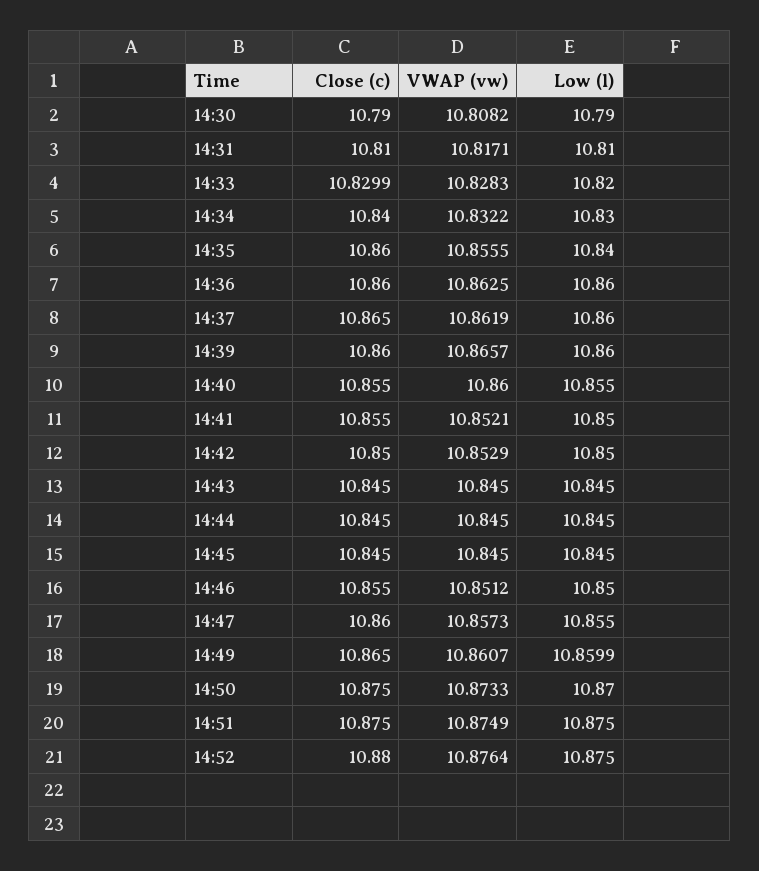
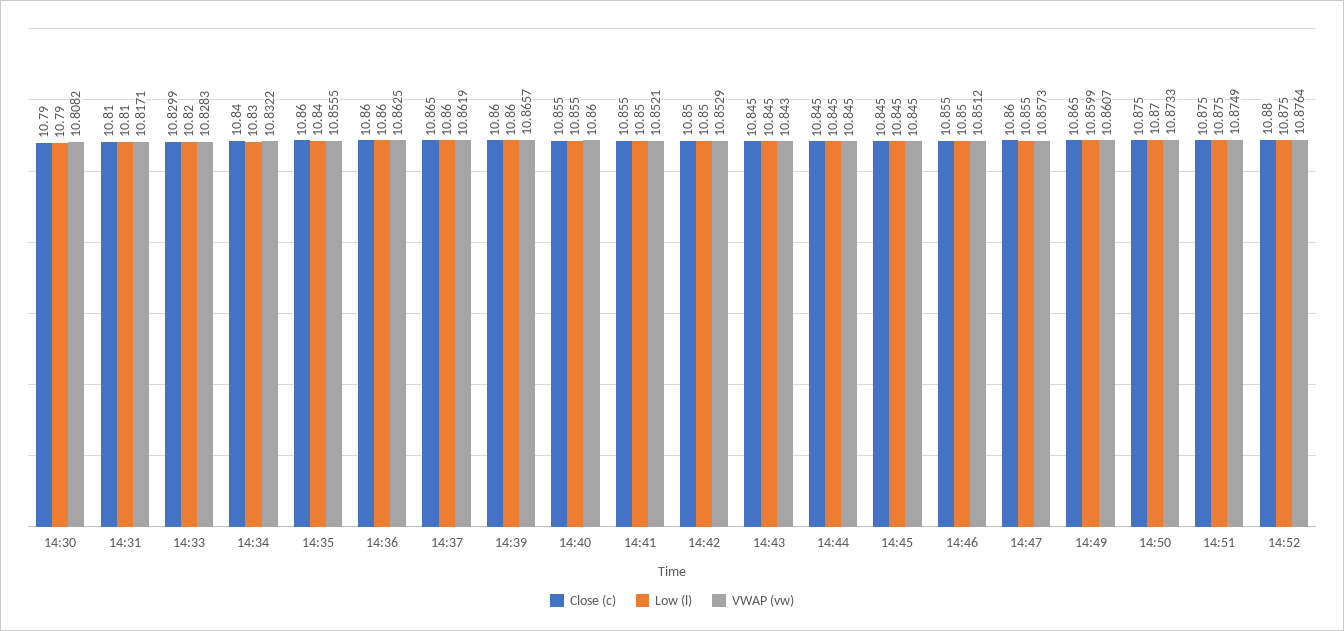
  {
    "Close (c)": {
      "14:30": 10.79,
      "14:31": 10.81,
      "14:33": 10.8299,
      "14:34": 10.84,
      "14:35": 10.86,
      "14:36": 10.86,
      "14:37": 10.865,
      "14:39": 10.86,
      "14:40": 10.855,
      "14:41": 10.855,
      "14:42": 10.85,
      "14:43": 10.845,
      "14:44": 10.845,
      "14:45": 10.845,
      "14:46": 10.855,
      "14:47": 10.86,
      "14:49": 10.865,
      "14:50": 10.875,
      "14:51": 10.875,
      "14:52": 10.88
    },
    "VWAP (vw)": {
      "14:30": 10.8082,
      "14:31": 10.8171,
      "14:33": 10.8283,
      "14:34": 10.8322,
      "14:35": 10.8555,
      "14:36": 10.8625,
      "14:37": 10.8619,
      "14:39": 10.8657,
      "14:40": 10.86,
      "14:41": 10.8521,
      "14:42": 10.8529,
-     "14:43": 10.845,
+     "14:43": 10.843,
      "14:44": 10.845,
      "14:45": 10.845,
      "14:46": 10.8512,
      "14:47": 10.8573,
      "14:49": 10.8607,
      "14:50": 10.8733,
      "14:51": 10.8749,
      "14:52": 10.8764
    },
    "Low (l)": {
      "14:30": 10.79,
      "14:31": 10.81,
      "14:33": 10.82,
      "14:34": 10.83,
      "14:35": 10.84,
      "14:36": 10.86,
      "14:37": 10.86,
      "14:39": 10.86,
      "14:40": 10.855,
      "14:41": 10.85,
      "14:42": 10.85,
      "14:43": 10.845,
      "14:44": 10.845,
      "14:45": 10.845,
      "14:46": 10.85,
      "14:47": 10.855,
      "14:49": 10.8599,
      "14:50": 10.87,
      "14:51": 10.875,
      "14:52": 10.875
    }
  }

